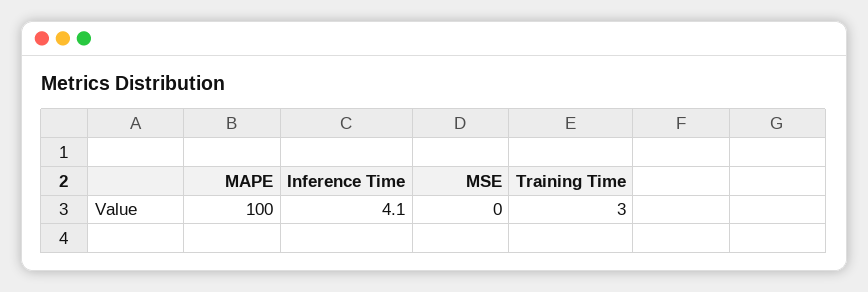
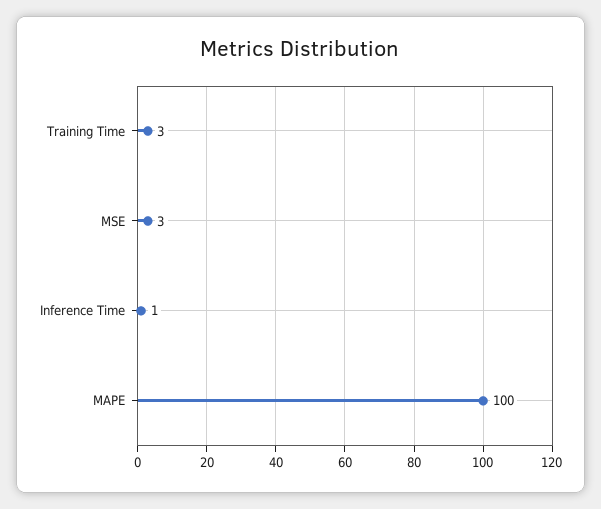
  {
    "MAPE": 100,
-   "Inference Time": 4.1,
+   "Inference Time": 1,
-   "MSE": 0,
+   "MSE": 3,
    "Training Time": 3
  }

